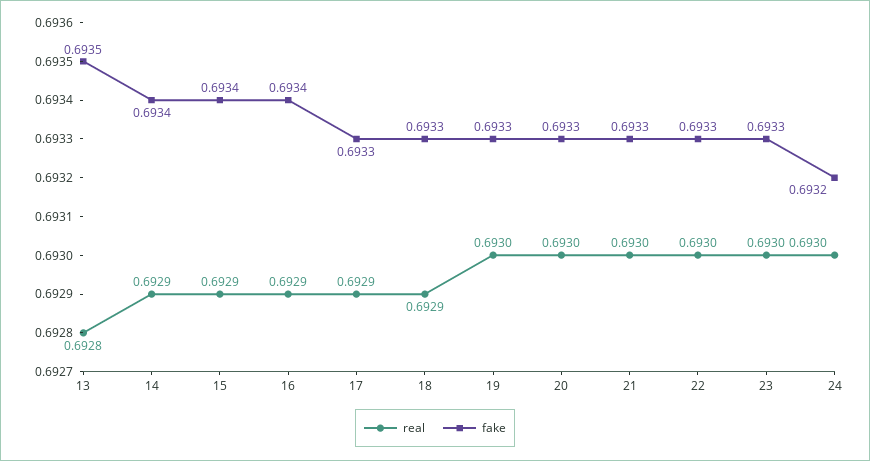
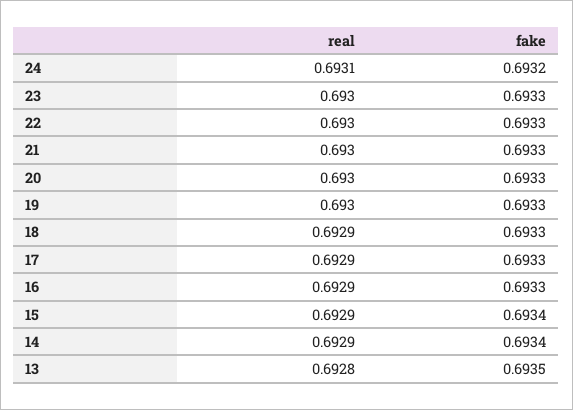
  {
    "real": {
      "13": 0.6928,
      "14": 0.6929,
      "15": 0.6929,
      "16": 0.6929,
      "17": 0.6929,
      "18": 0.6929,
      "19": 0.693,
      "20": 0.693,
      "21": 0.693,
      "22": 0.693,
      "23": 0.693,
-     "24": 0.693
+     "24": 0.6931
    },
    "fake": {
      "13": 0.6935,
      "14": 0.6934,
      "15": 0.6934,
-     "16": 0.6934,
+     "16": 0.6933,
      "17": 0.6933,
      "18": 0.6933,
      "19": 0.6933,
      "20": 0.6933,
      "21": 0.6933,
      "22": 0.6933,
      "23": 0.6933,
      "24": 0.6932
    }
  }

